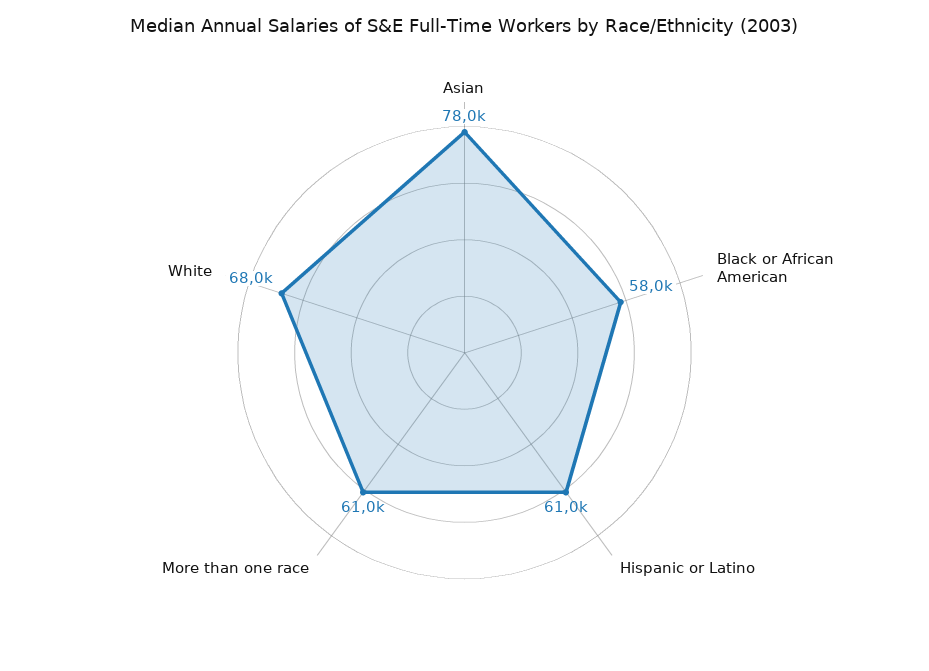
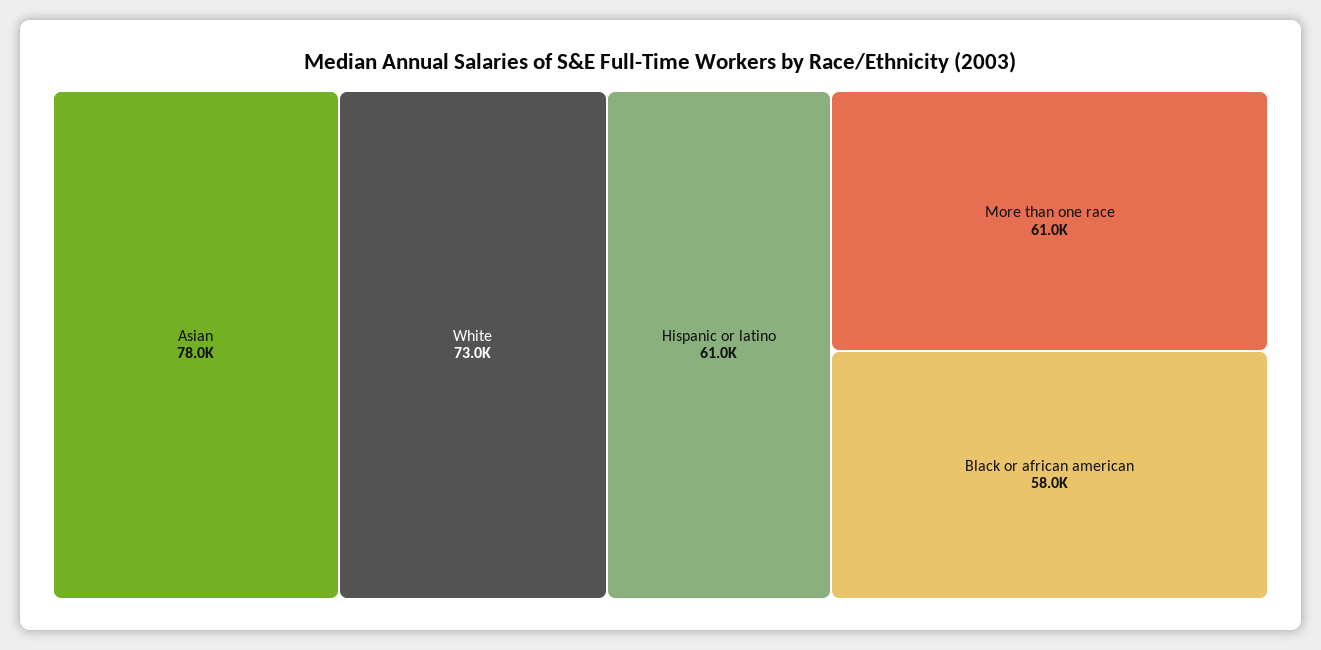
  {
    "Asian": 78000,
    "Black or African American": 58000,
    "Hispanic or Latino": 61000,
    "More than one race": 61000,
-   "White": 68000
+   "White": 73000
  }

